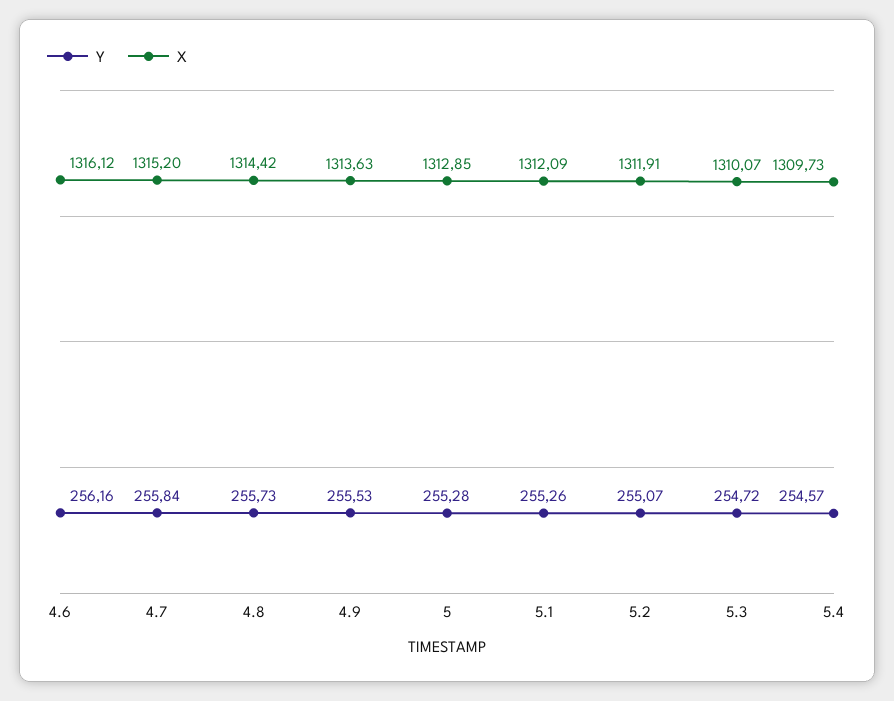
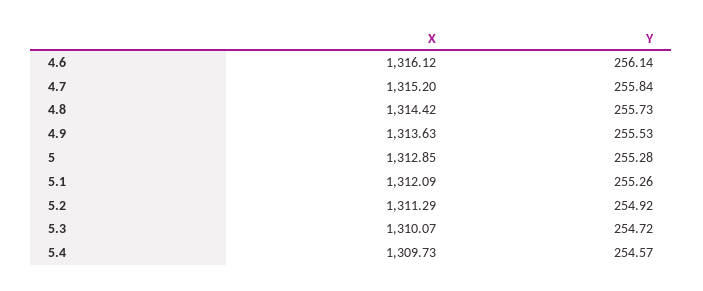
  {
    "Y": {
-     "4.6": 256.16,
+     "4.6": 256.14,
      "4.7": 255.84,
      "4.8": 255.73,
      "4.9": 255.53,
      "5": 255.28,
      "5.1": 255.26,
-     "5.2": 255.07,
+     "5.2": 254.92,
      "5.3": 254.72,
      "5.4": 254.57
    },
    "X": {
      "4.6": 1316.12,
      "4.7": 1315.2,
      "4.8": 1314.42,
      "4.9": 1313.63,
      "5": 1312.85,
      "5.1": 1312.09,
-     "5.2": 1311.91,
+     "5.2": 1311.29,
      "5.3": 1310.07,
      "5.4": 1309.73
    }
  }

